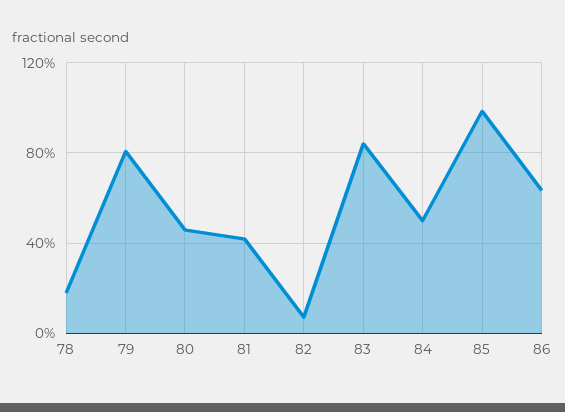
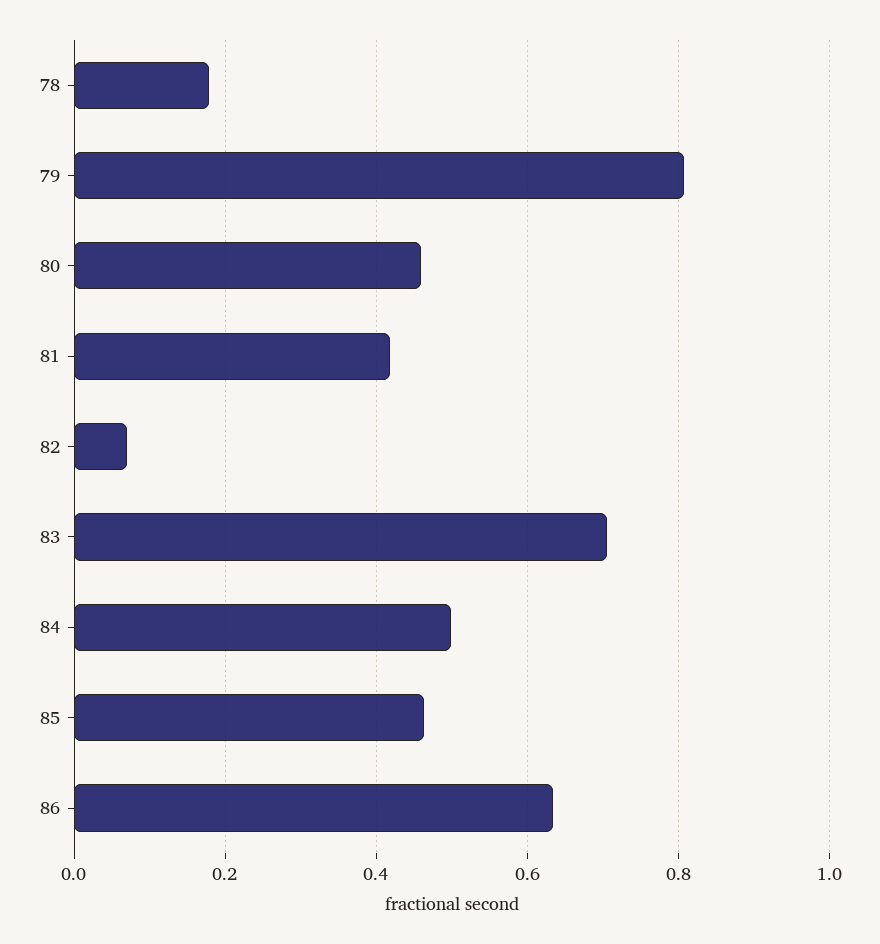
  {
    "78": 0.18,
    "79": 0.8,
    "80": 0.46,
    "81": 0.42,
    "82": 0.08,
-   "83": 0.85,
+   "83": 0.7,
    "84": 0.5,
-   "85": 1,
+   "85": 0.46,
    "86": 0.64
  }

